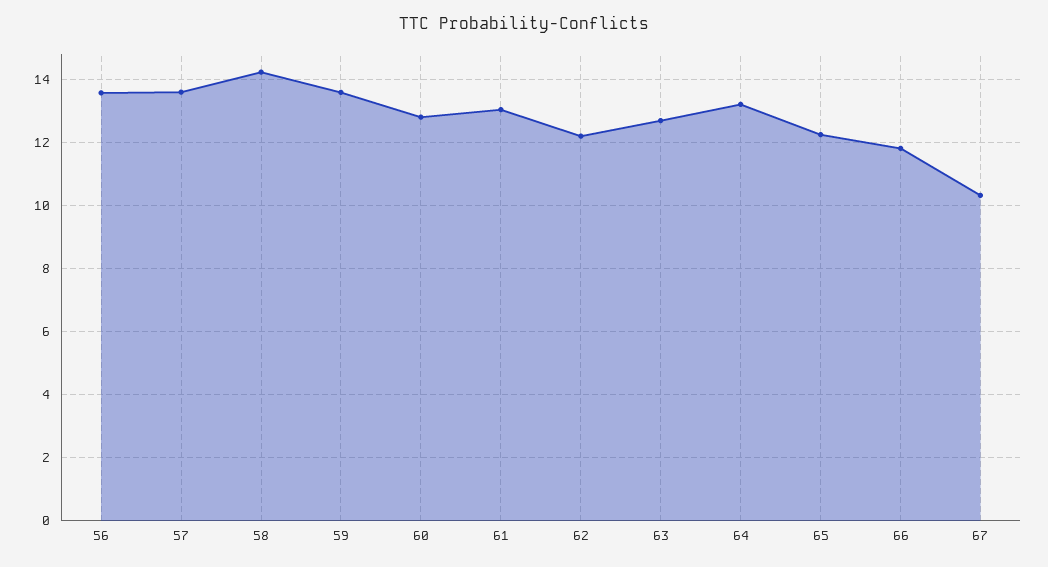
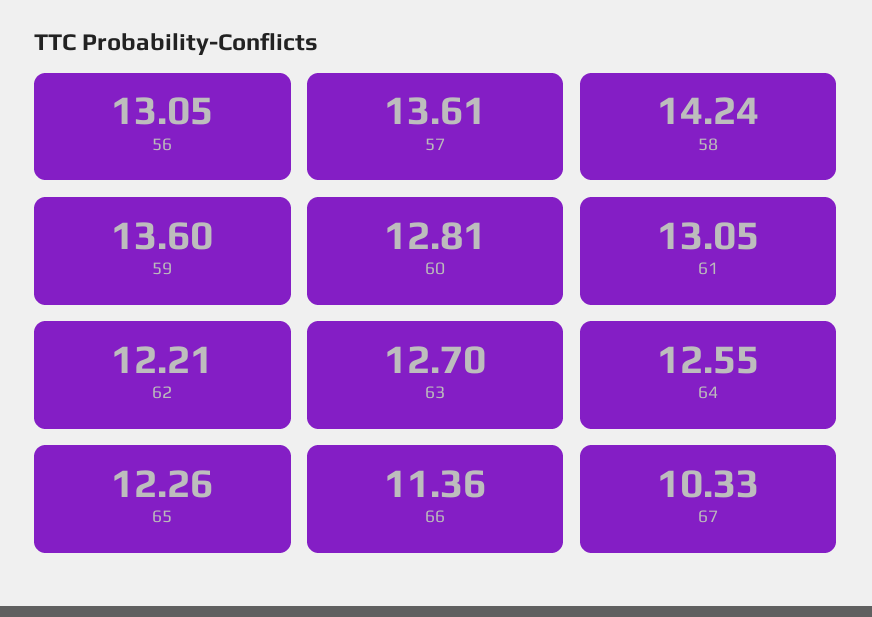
  {
-   "56": 13.6,
+   "56": 13.05,
    "57": 13.61,
    "58": 14.24,
    "59": 13.6,
    "60": 12.81,
    "61": 13.05,
    "62": 12.21,
    "63": 12.7,
-   "64": 13.2,
+   "64": 12.55,
    "65": 12.26,
-   "66": 11.8,
+   "66": 11.36,
    "67": 10.33
  }

